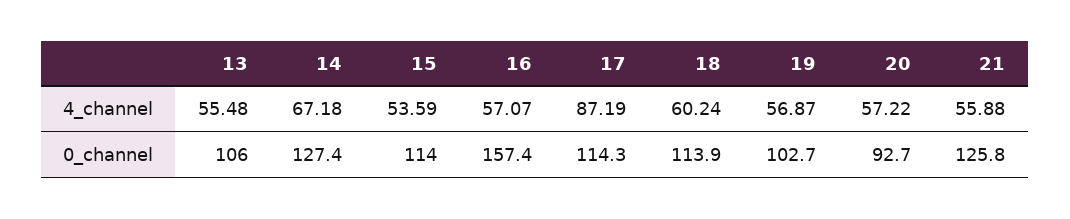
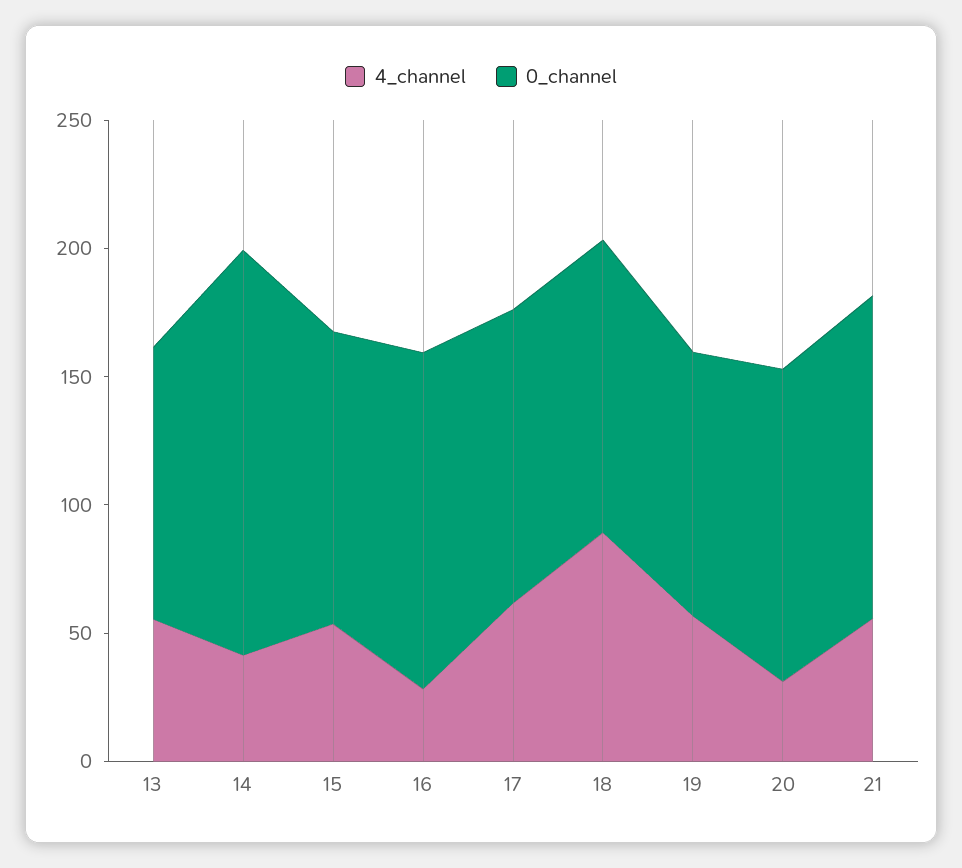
  {
    "4_channel": {
      "13": 55.48,
-     "14": 67.18,
+     "14": 40,
      "15": 53.59,
-     "16": 57.07,
+     "16": 30,
-     "17": 87.19,
+     "17": 60,
-     "18": 60.24,
+     "18": 90,
      "19": 56.87,
-     "20": 57.22,
+     "20": 30,
      "21": 55.88
    },
    "0_channel": {
      "13": 106,
-     "14": 127.4,
+     "14": 160,
      "15": 114,
-     "16": 157.4,
+     "16": 130,
      "17": 114.3,
      "18": 113.9,
      "19": 102.7,
-     "20": 92.7,
+     "20": 120,
      "21": 125.8
    }
  }

